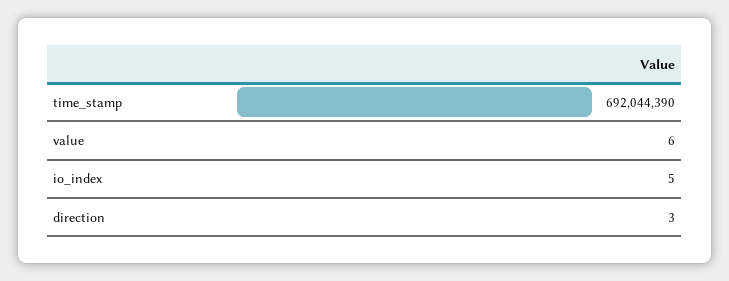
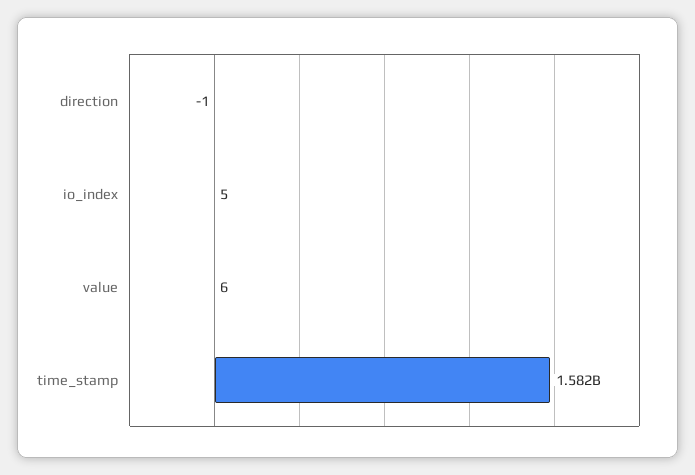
  {
-   "time_stamp": 692044390,
+   "time_stamp": 1582000000,
    "value": 6,
    "io_index": 5,
-   "direction": 3
+   "direction": -1
  }

